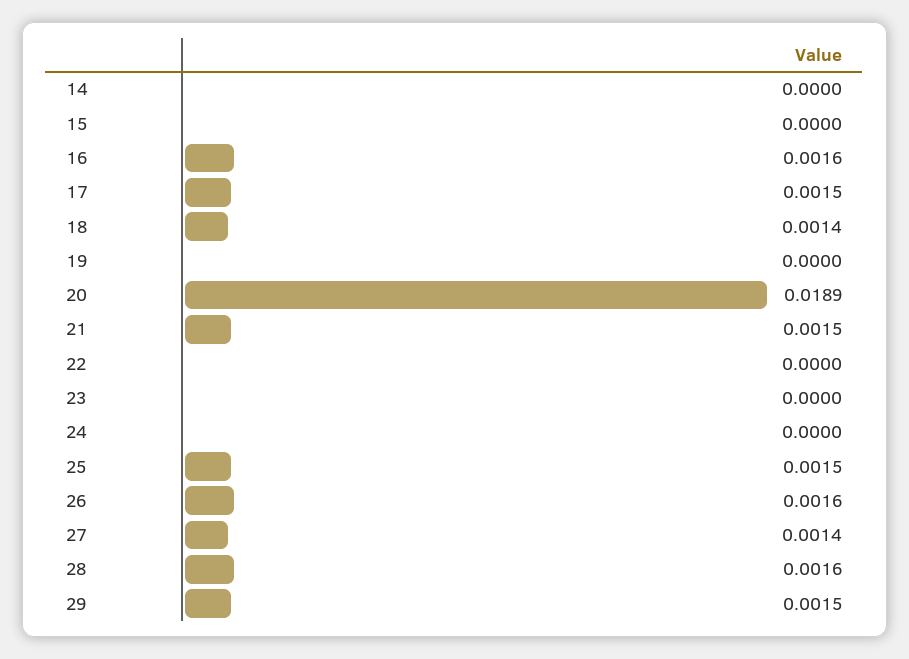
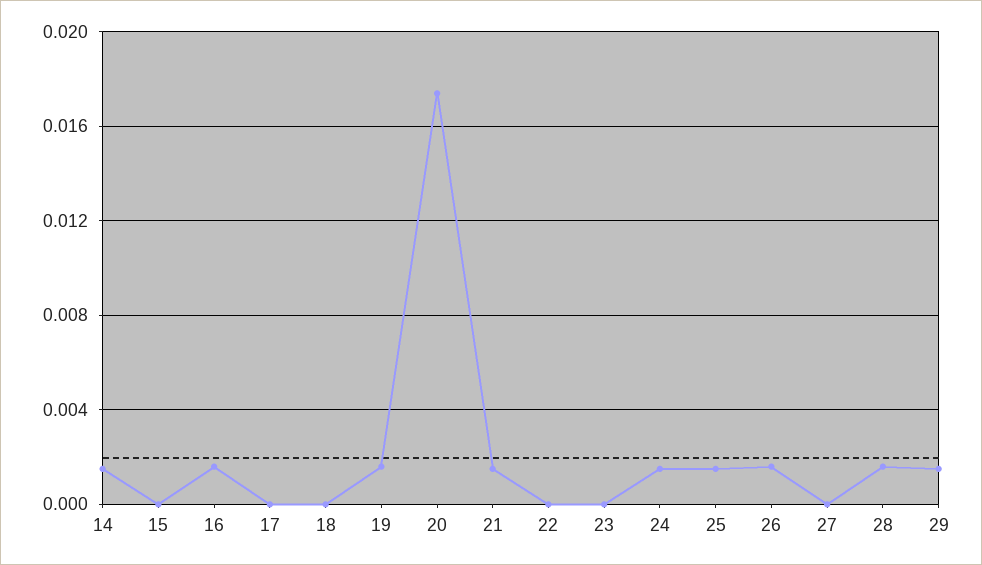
  {
-   "14": 0,
+   "14": 0.0015,
    "15": 0,
    "16": 0.0016,
-   "17": 0.0015,
+   "17": 0,
-   "18": 0.0014,
+   "18": 0,
-   "19": 0,
+   "19": 0.0015,
-   "20": 0.0189,
+   "20": 0.0175,
    "21": 0.0015,
    "22": 0,
    "23": 0,
-   "24": 0,
+   "24": 0.0015,
    "25": 0.0015,
    "26": 0.0016,
-   "27": 0.0014,
+   "27": 0,
    "28": 0.0016,
    "29": 0.0015
  }

